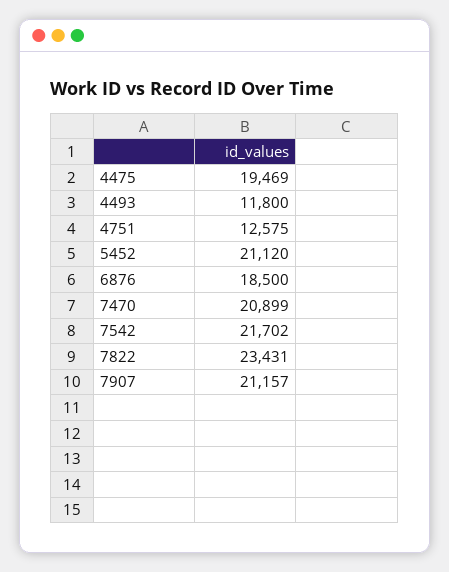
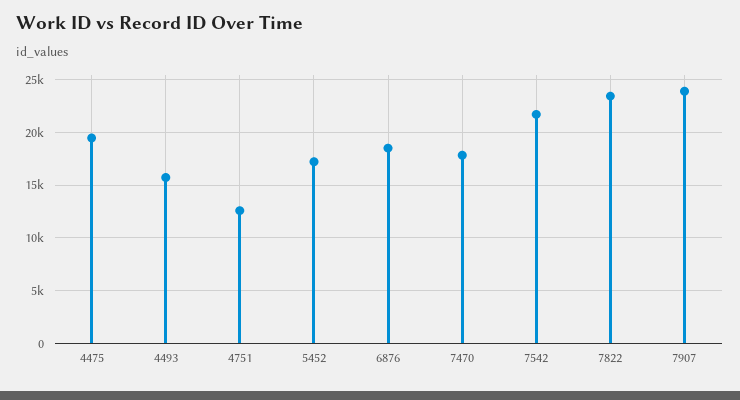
  {
    "4475": 19469,
-   "4493": 11800,
+   "4493": 16000,
    "4751": 12575,
-   "5452": 21120,
+   "5452": 17000,
    "6876": 18500,
-   "7470": 20899,
+   "7470": 18000,
    "7542": 21702,
    "7822": 23431,
-   "7907": 21157
+   "7907": 24000
  }

